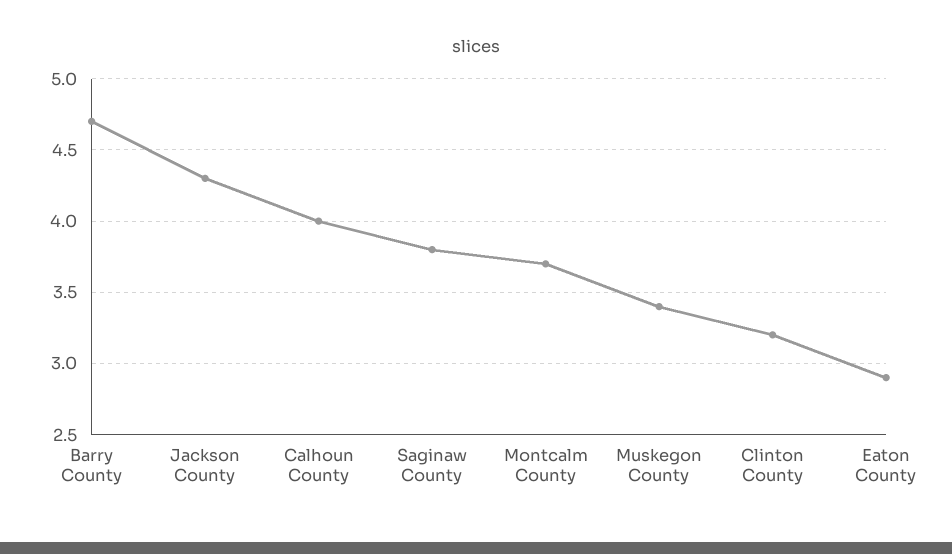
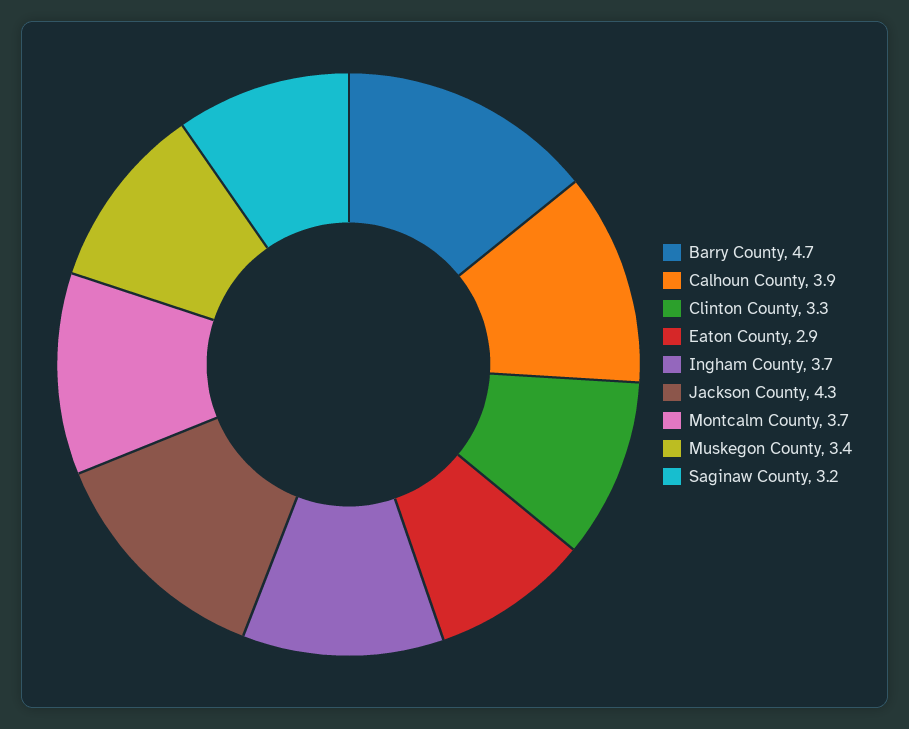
  {
    "Barry County": 4.7,
    "Jackson County": 4.3,
-   "Calhoun County": 4,
+   "Calhoun County": 3.9,
-   "Saginaw County": 3.8,
+   "Saginaw County": 3.2,
    "Montcalm County": 3.7,
    "Muskegon County": 3.4,
-   "Clinton County": 3.2,
+   "Clinton County": 3.3,
-   "Eaton County": 2.9
+   "Eaton County": 2.9,
+   "Ingham County": 3.7
  }

